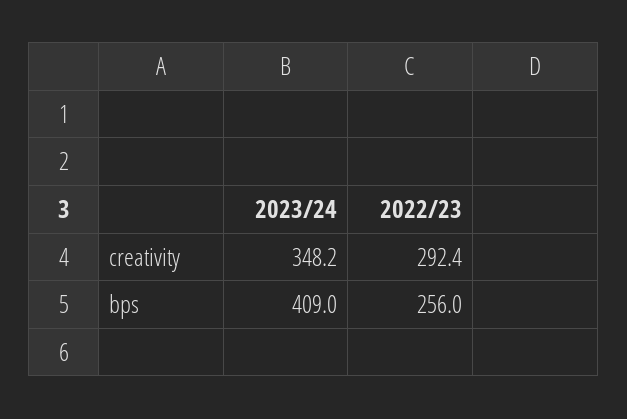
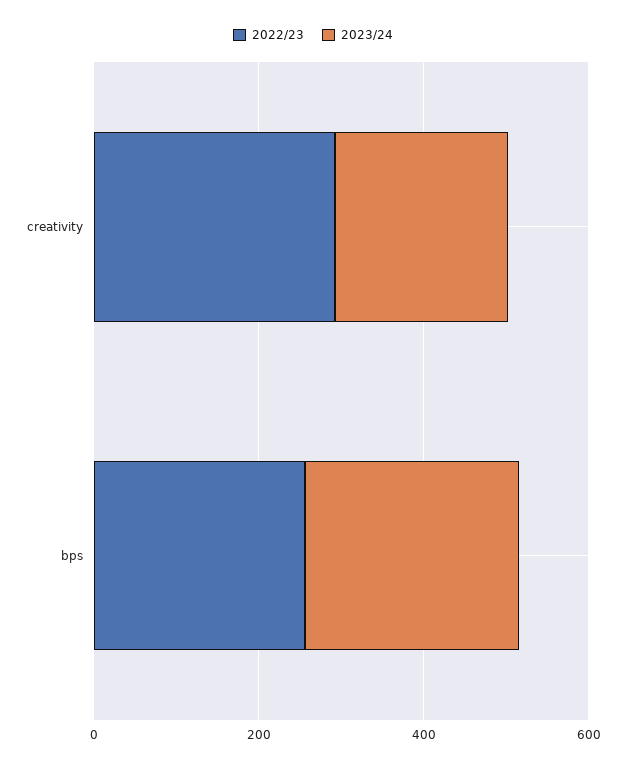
  {
    "2023/24": {
-     "creativity": 348.2,
+     "creativity": 200,
-     "bps": 409
+     "bps": 250
    },
    "2022/23": {
      "creativity": 292.4,
      "bps": 256
    }
  }

